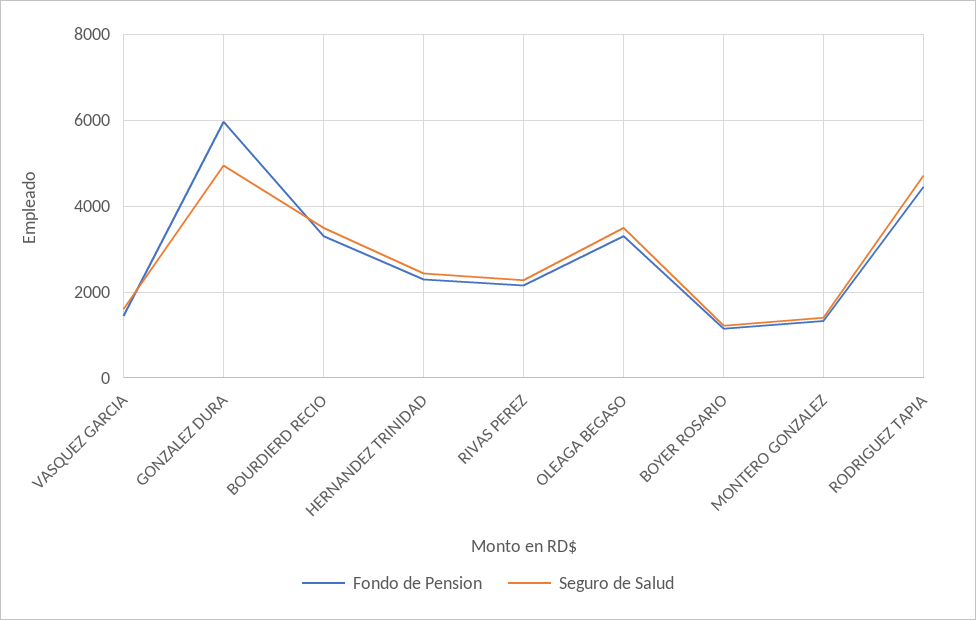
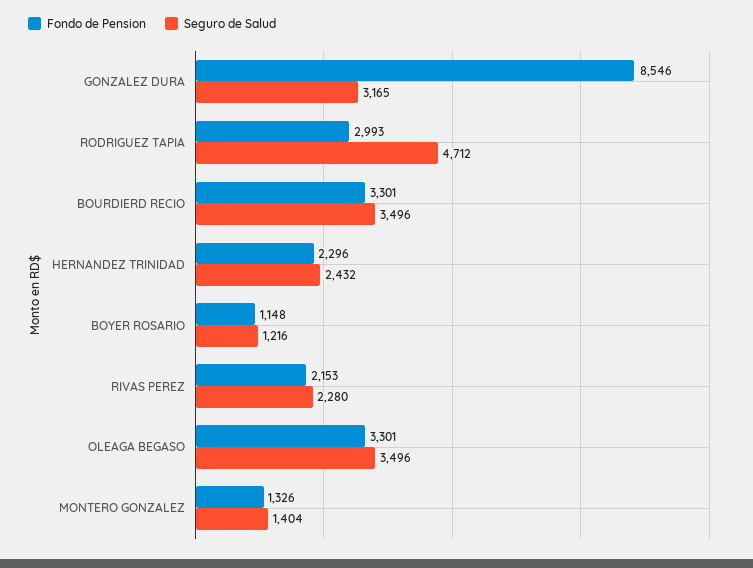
  {
    "Fondo de Pension": {
-     "VASQUEZ GARCIA": 1400,
-     "GONZALEZ DURA": 6000,
+     "GONZALEZ DURA": 8546,
      "BOURDIERD RECIO": 3301,
      "HERNANDEZ TRINIDAD": 2296,
      "RIVAS PEREZ": 2153,
      "OLEAGA BEGASO": 3301,
      "BOYER ROSARIO": 1148,
      "MONTERO GONZALEZ": 1326,
-     "RODRIGUEZ TAPIA": 4400
+     "RODRIGUEZ TAPIA": 2993
    },
    "Seguro de Salud": {
-     "VASQUEZ GARCIA": 1600,
-     "GONZALEZ DURA": 5000,
+     "GONZALEZ DURA": 3165,
      "BOURDIERD RECIO": 3496,
      "HERNANDEZ TRINIDAD": 2432,
      "RIVAS PEREZ": 2280,
      "OLEAGA BEGASO": 3496,
      "BOYER ROSARIO": 1216,
      "MONTERO GONZALEZ": 1404,
      "RODRIGUEZ TAPIA": 4712
    }
  }

